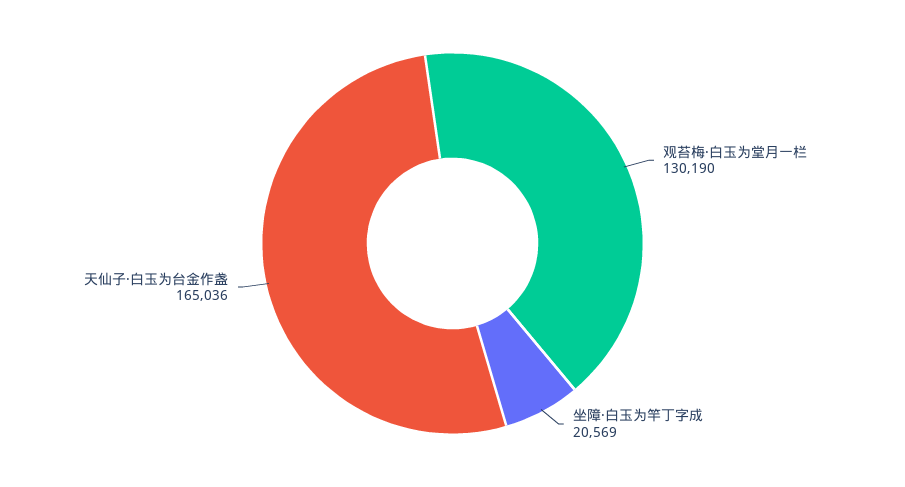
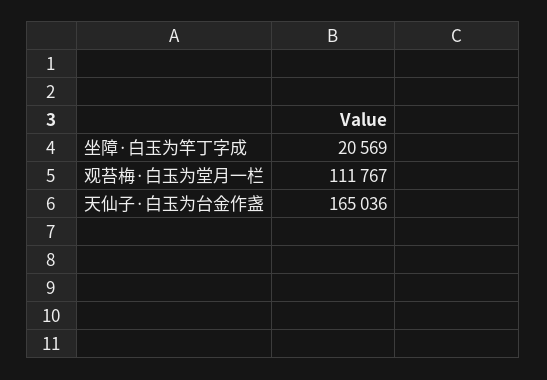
  {
-   "观苔梅·白玉为堂月一栏": 130190,
+   "观苔梅·白玉为堂月一栏": 111767,
    "坐障·白玉为竿丁字成": 20569,
    "天仙子·白玉为台金作盏": 165036
  }

